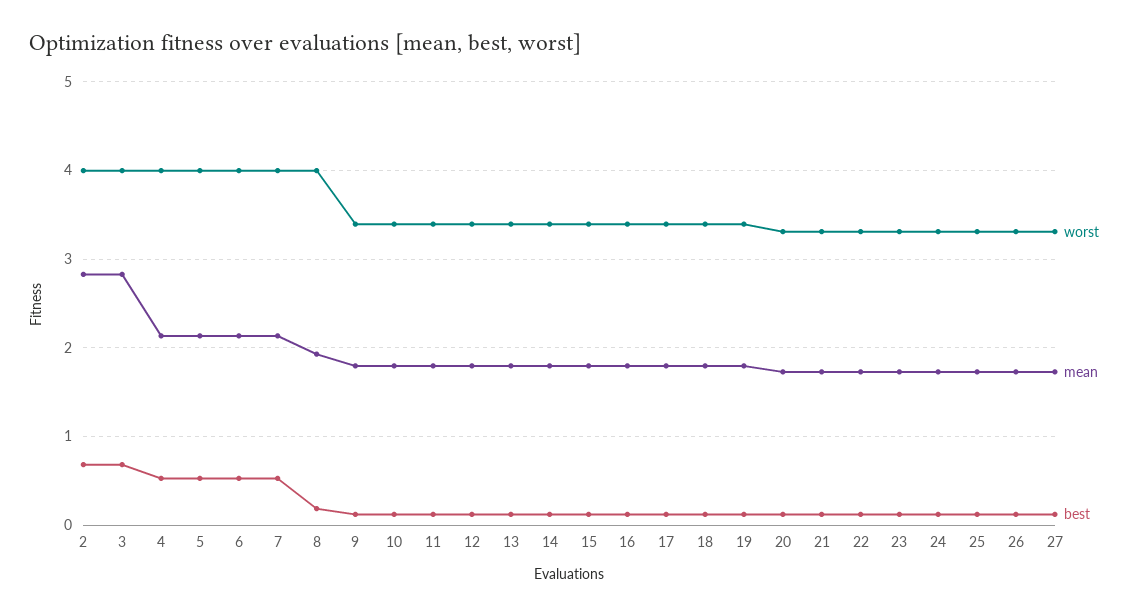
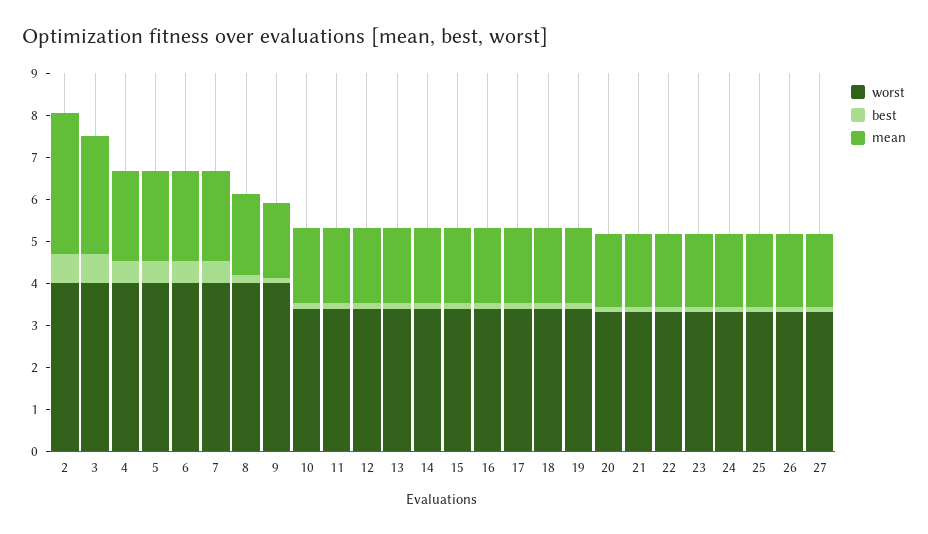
  {
    "worst": {
      "2": 4,
      "3": 4,
      "4": 4,
      "5": 4,
      "6": 4,
      "7": 4,
      "8": 4,
-     "9": 3.4,
+     "9": 4,
      "10": 3.4,
      "11": 3.4,
      "12": 3.4,
      "13": 3.4,
      "14": 3.4,
      "15": 3.4,
      "16": 3.4,
      "17": 3.4,
      "18": 3.4,
      "19": 3.4,
      "20": 3.3,
      "21": 3.3,
      "22": 3.3,
      "23": 3.3,
      "24": 3.3,
      "25": 3.3,
      "26": 3.3,
      "27": 3.3
    },
    "mean": {
-     "2": 2.8,
+     "2": 3.4,
      "3": 2.8,
      "4": 2.1,
      "5": 2.1,
      "6": 2.1,
      "7": 2.1,
      "8": 1.9,
      "9": 1.8,
      "10": 1.8,
      "11": 1.8,
      "12": 1.8,
      "13": 1.8,
      "14": 1.8,
      "15": 1.8,
      "16": 1.8,
      "17": 1.8,
      "18": 1.8,
      "19": 1.8,
      "20": 1.7,
      "21": 1.7,
      "22": 1.7,
      "23": 1.7,
      "24": 1.7,
      "25": 1.7,
      "26": 1.7,
      "27": 1.7
    },
    "best": {
      "2": 0.7,
      "3": 0.7,
      "4": 0.5,
      "5": 0.5,
      "6": 0.5,
      "7": 0.5,
      "8": 0.2,
      "9": 0.1,
      "10": 0.1,
      "11": 0.1,
      "12": 0.1,
      "13": 0.1,
      "14": 0.1,
      "15": 0.1,
      "16": 0.1,
      "17": 0.1,
      "18": 0.1,
      "19": 0.1,
      "20": 0.1,
      "21": 0.1,
      "22": 0.1,
      "23": 0.1,
      "24": 0.1,
      "25": 0.1,
      "26": 0.1,
      "27": 0.1
    }
  }

